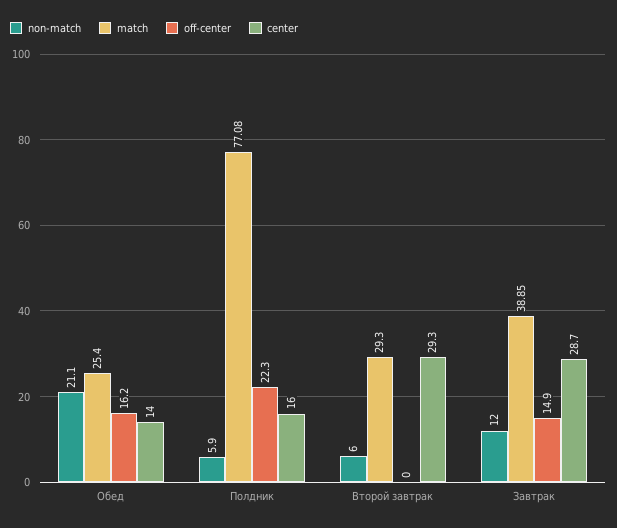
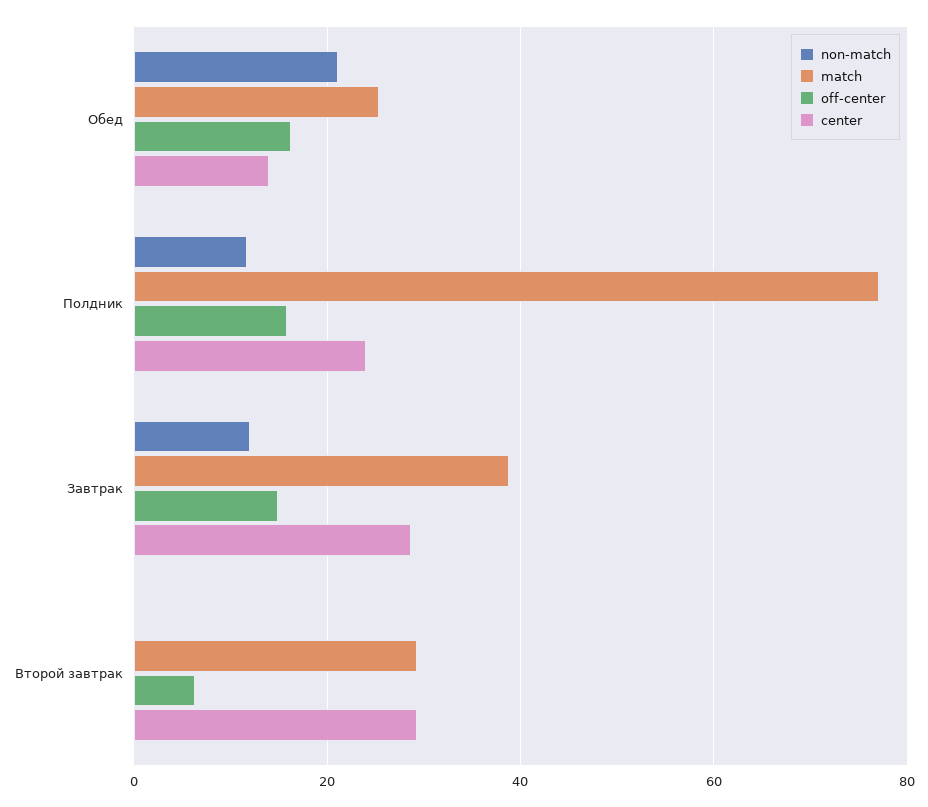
  {
    "non-match": {
      "Обед": 21.1,
-     "Полдник": 5.9,
+     "Полдник": 12,
-     "Второй завтрак": 6,
+     "Второй завтрак": 0,
      "Завтрак": 12
    },
    "match": {
      "Обед": 25.4,
      "Полдник": 77.08,
      "Второй завтрак": 29.3,
      "Завтрак": 38.85
    },
    "off-center": {
      "Обед": 16.2,
-     "Полдник": 22.3,
+     "Полдник": 16,
-     "Второй завтрак": 0,
+     "Второй завтрак": 6,
      "Завтрак": 14.9
    },
    "center": {
      "Обед": 14,
-     "Полдник": 16,
+     "Полдник": 24,
      "Второй завтрак": 29.3,
      "Завтрак": 28.7
    }
  }

